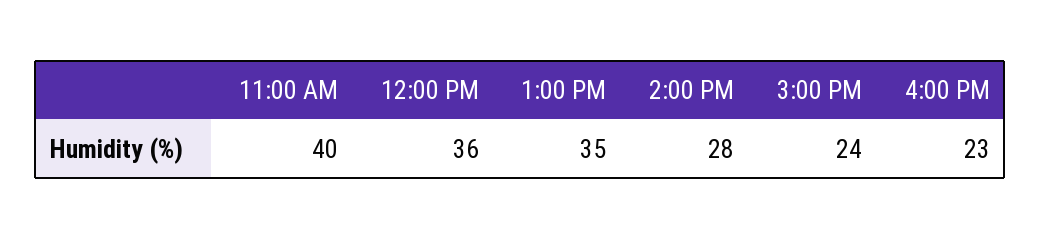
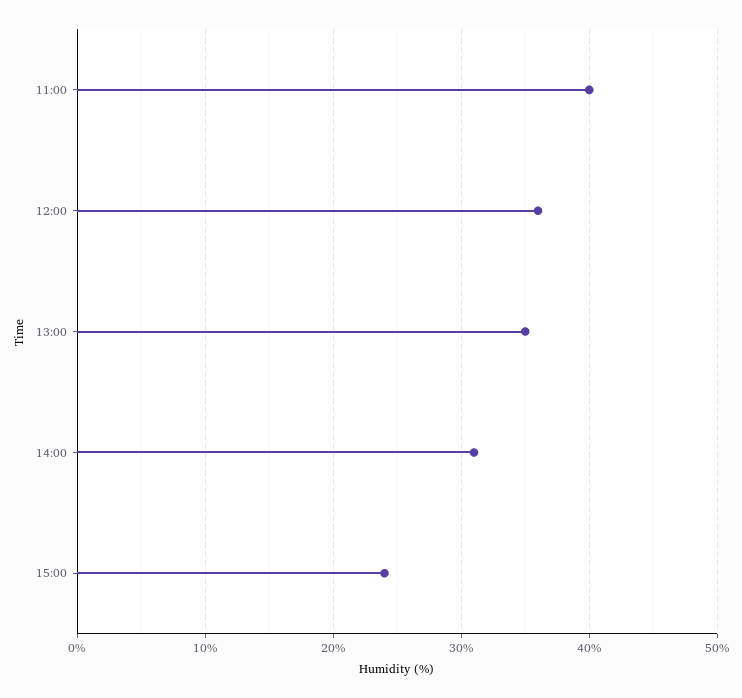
  {
    "11:00 AM": 40,
    "12:00 PM": 36,
    "1:00 PM": 35,
-   "2:00 PM": 28,
+   "2:00 PM": 31,
-   "3:00 PM": 24,
+   "3:00 PM": 24
-   "4:00 PM": 23
  }

